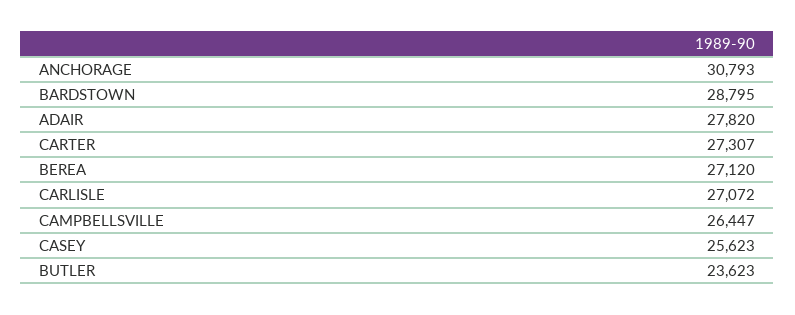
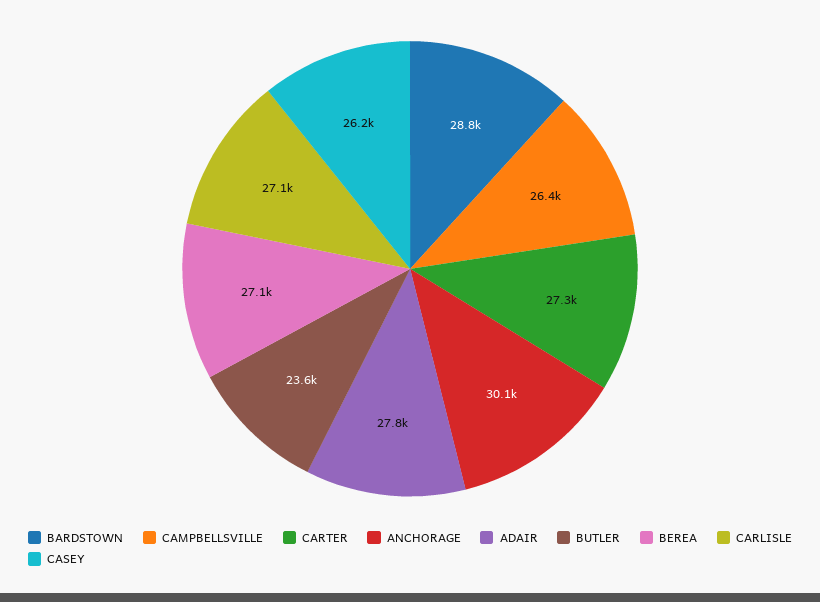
  {
-   "ANCHORAGE": 30793,
+   "ANCHORAGE": 30100,
    "BARDSTOWN": 28795,
    "ADAIR": 27820,
    "CARTER": 27307,
    "BEREA": 27120,
    "CARLISLE": 27072,
    "CAMPBELLSVILLE": 26447,
-   "CASEY": 25623,
+   "CASEY": 26200,
    "BUTLER": 23623
  }

